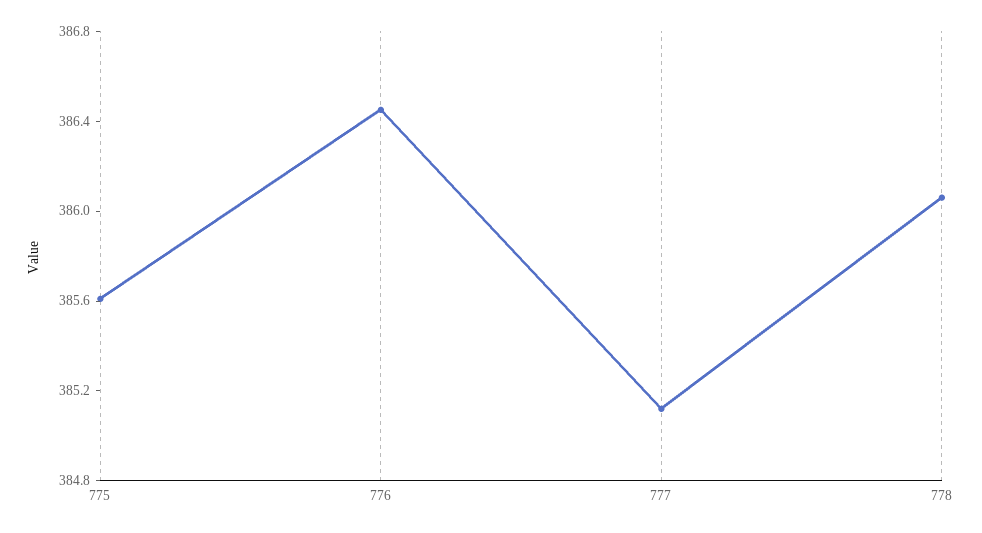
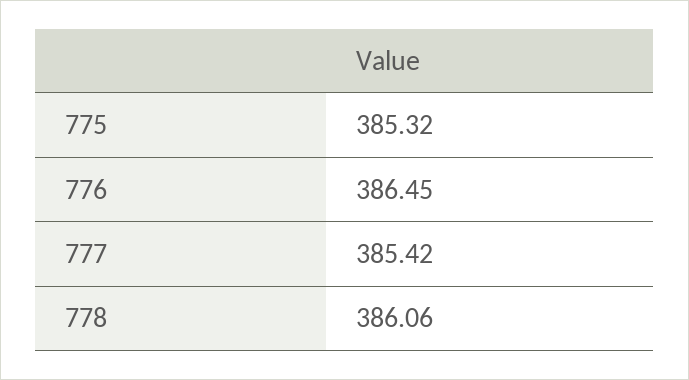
  {
-   "775": 385.6,
+   "775": 385.32,
    "776": 386.45,
-   "777": 385.1,
+   "777": 385.42,
    "778": 386.06
  }

